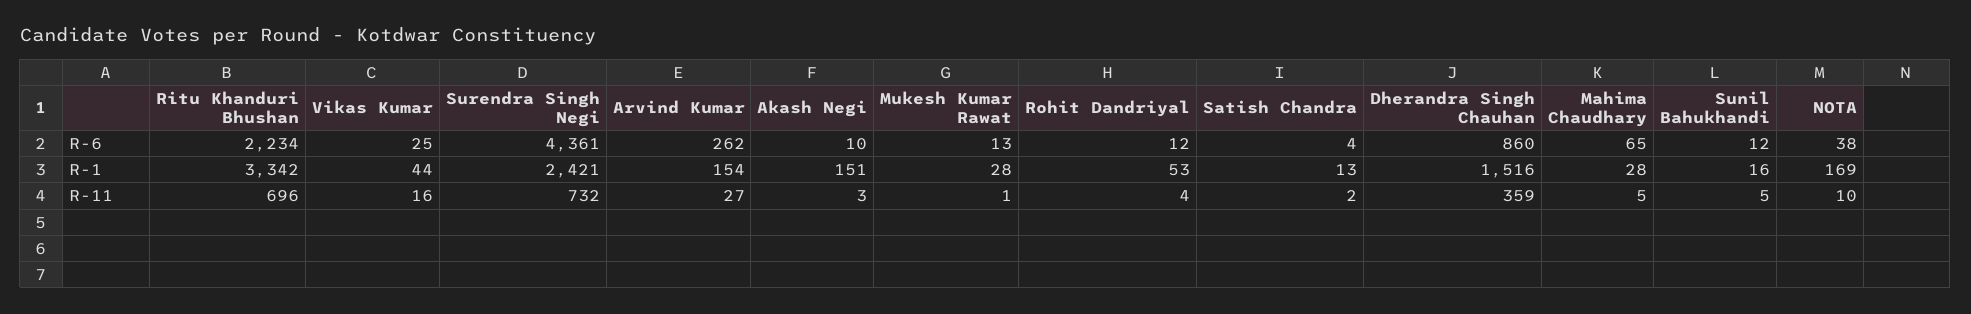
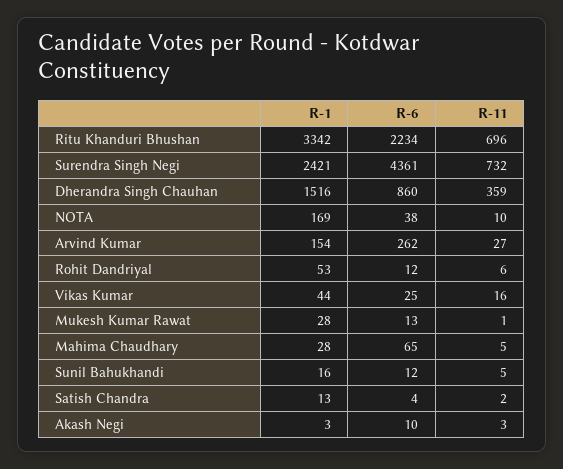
  {
    "Ritu Khanduri Bhushan": {
      "R-6": 2234,
      "R-1": 3342,
      "R-11": 696
    },
    "Vikas Kumar": {
      "R-6": 25,
      "R-1": 44,
      "R-11": 16
    },
    "Surendra Singh Negi": {
      "R-6": 4361,
      "R-1": 2421,
      "R-11": 732
    },
    "Arvind Kumar": {
      "R-6": 262,
      "R-1": 154,
      "R-11": 27
    },
    "Akash Negi": {
      "R-6": 10,
-     "R-1": 151,
+     "R-1": 3,
      "R-11": 3
    },
    "Mukesh Kumar Rawat": {
      "R-6": 13,
      "R-1": 28,
      "R-11": 1
    },
    "Rohit Dandriyal": {
      "R-6": 12,
      "R-1": 53,
-     "R-11": 4
+     "R-11": 6
    },
    "Satish Chandra": {
      "R-6": 4,
      "R-1": 13,
      "R-11": 2
    },
    "Dherandra Singh Chauhan": {
      "R-6": 860,
      "R-1": 1516,
      "R-11": 359
    },
    "Mahima Chaudhary": {
      "R-6": 65,
      "R-1": 28,
      "R-11": 5
    },
    "Sunil Bahukhandi": {
      "R-6": 12,
      "R-1": 16,
      "R-11": 5
    },
    "NOTA": {
      "R-6": 38,
      "R-1": 169,
      "R-11": 10
    }
  }

